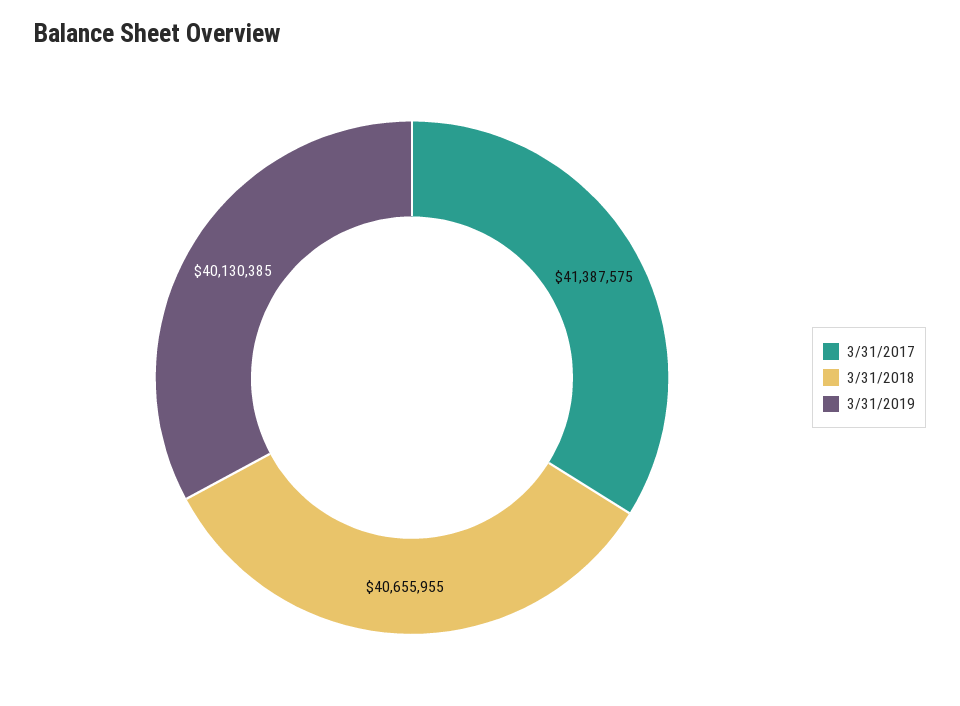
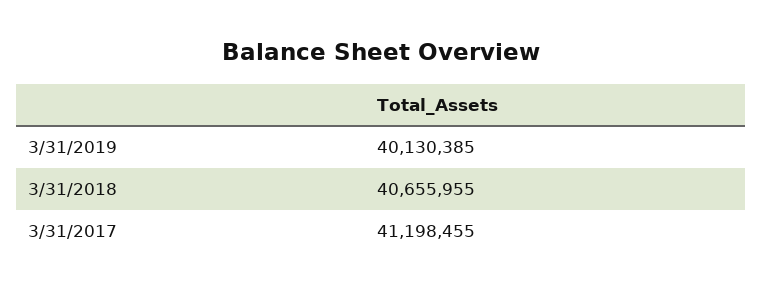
  {
-   "3/31/2017": 41387575,
+   "3/31/2017": 41198455,
    "3/31/2018": 40655955,
    "3/31/2019": 40130385
  }

